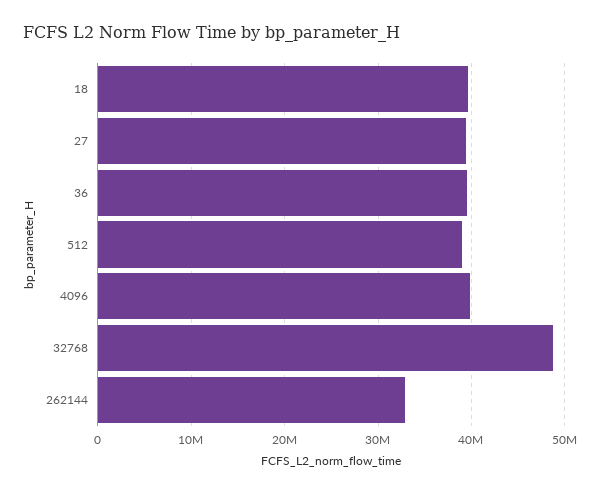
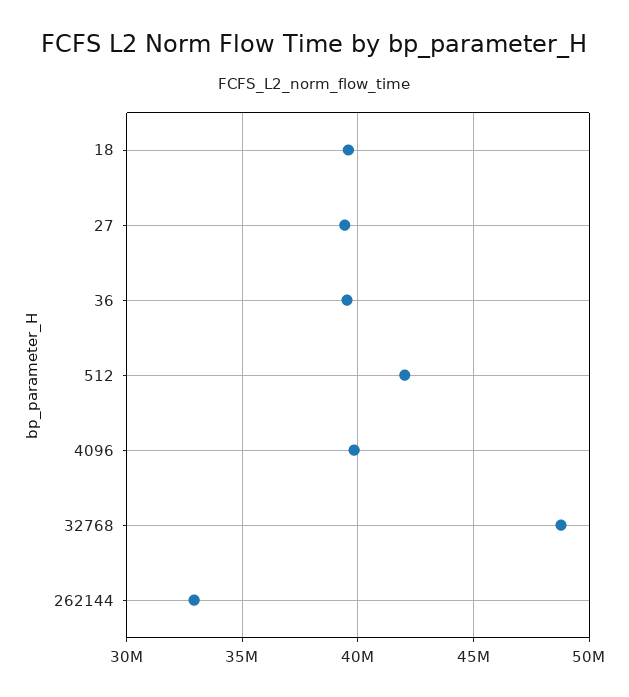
  {
    "18": 39500000,
    "27": 39500000,
    "36": 39500000,
-   "512": 39000000,
+   "512": 42000000,
    "4096": 40000000,
    "32768": 49000000,
    "262144": 33000000
  }

